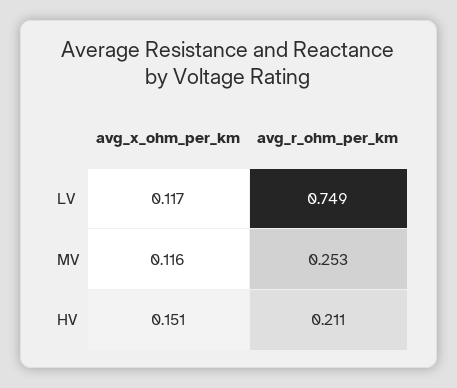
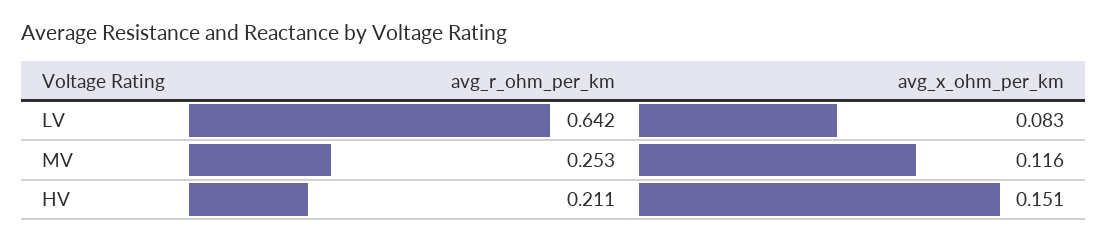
  {
    "avg_x_ohm_per_km": {
-     "LV": 0.117,
+     "LV": 0.083,
      "MV": 0.116,
      "HV": 0.151
    },
    "avg_r_ohm_per_km": {
-     "LV": 0.749,
+     "LV": 0.642,
      "MV": 0.253,
      "HV": 0.211
    }
  }

